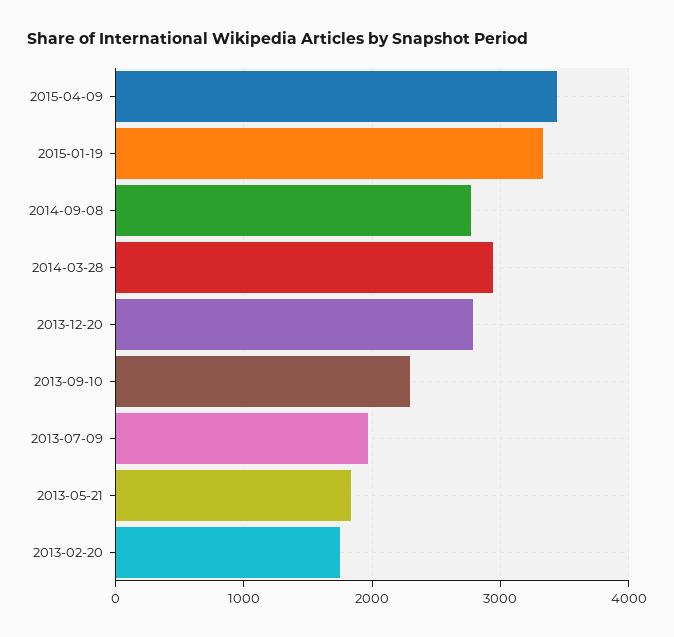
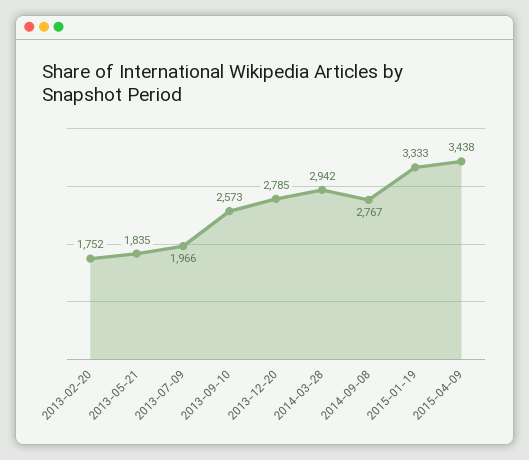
  {
    "2015-04-09": 3438,
    "2015-01-19": 3333,
    "2014-09-08": 2767,
    "2014-03-28": 2942,
    "2013-12-20": 2785,
-   "2013-09-10": 2300,
+   "2013-09-10": 2573,
    "2013-07-09": 1966,
    "2013-05-21": 1835,
    "2013-02-20": 1752
  }

